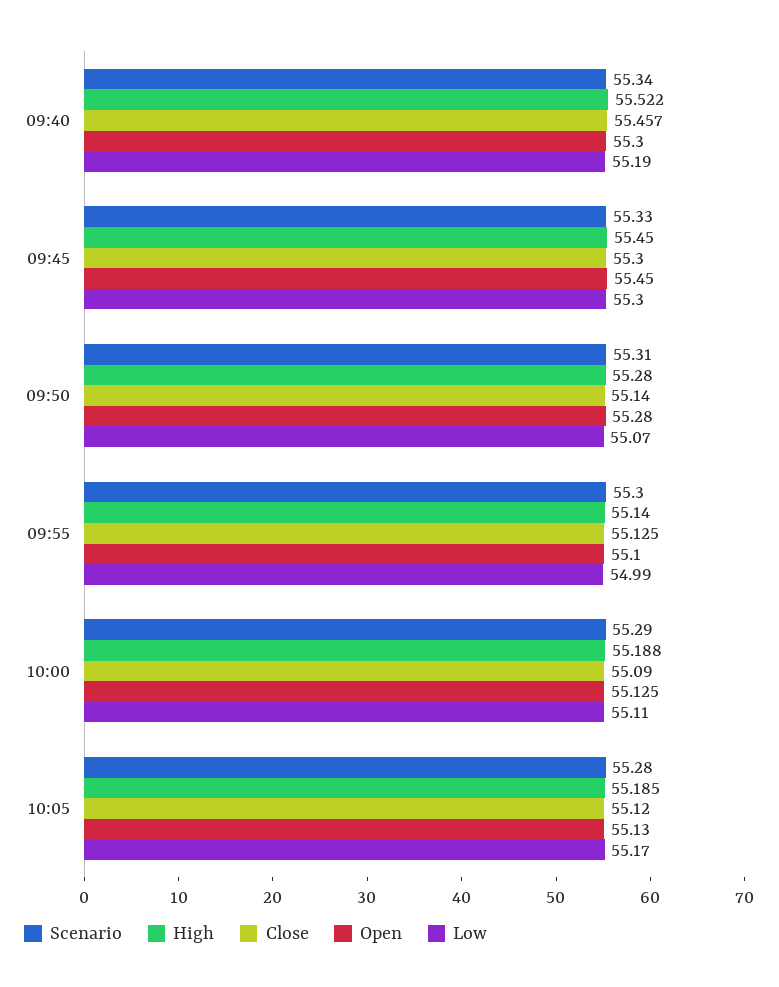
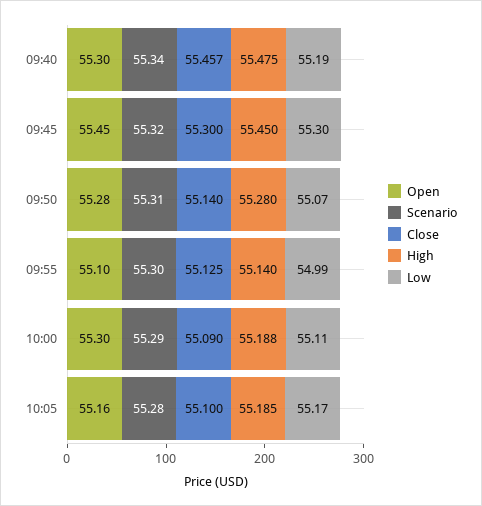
  {
    "Scenario": {
      "09:40": 55.34,
-     "09:45": 55.33,
+     "09:45": 55.32,
      "09:50": 55.31,
      "09:55": 55.3,
      "10:00": 55.29,
      "10:05": 55.28
    },
    "High": {
-     "09:40": 55.522,
+     "09:40": 55.475,
      "09:45": 55.45,
      "09:50": 55.28,
      "09:55": 55.14,
      "10:00": 55.188,
      "10:05": 55.185
    },
    "Close": {
      "09:40": 55.457,
      "09:45": 55.3,
      "09:50": 55.14,
      "09:55": 55.125,
      "10:00": 55.09,
-     "10:05": 55.12
+     "10:05": 55.1
    },
    "Open": {
      "09:40": 55.3,
      "09:45": 55.45,
      "09:50": 55.28,
      "09:55": 55.1,
-     "10:00": 55.125,
+     "10:00": 55.3,
-     "10:05": 55.13
+     "10:05": 55.16
    },
    "Low": {
      "09:40": 55.19,
      "09:45": 55.3,
      "09:50": 55.07,
      "09:55": 54.99,
      "10:00": 55.11,
      "10:05": 55.17
    }
  }

